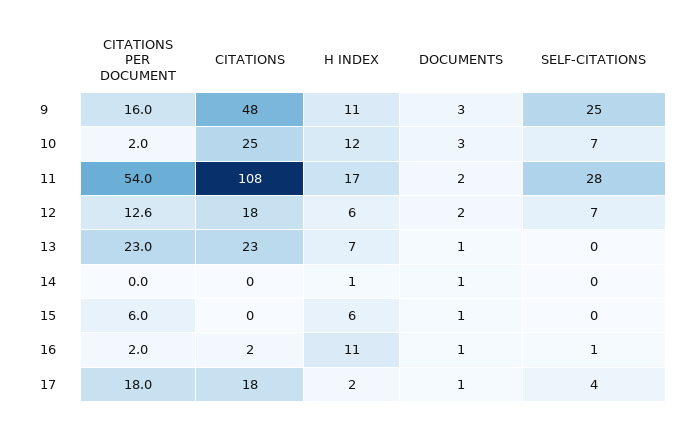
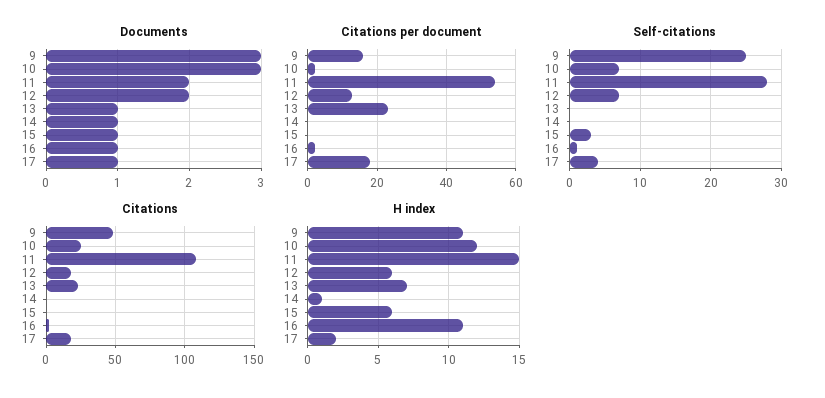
  {
    "CITATIONS PER DOCUMENT": {
      "9": 16,
      "10": 2,
      "11": 54,
      "12": 12.6,
      "13": 23,
      "14": 0,
-     "15": 6,
+     "15": 0,
      "16": 2,
      "17": 18
    },
    "CITATIONS": {
      "9": 48,
      "10": 25,
      "11": 108,
      "12": 18,
      "13": 23,
      "14": 0,
      "15": 0,
      "16": 2,
      "17": 18
    },
    "H INDEX": {
      "9": 11,
      "10": 12,
-     "11": 17,
+     "11": 15,
      "12": 6,
      "13": 7,
      "14": 1,
      "15": 6,
      "16": 11,
      "17": 2
    },
    "DOCUMENTS": {
      "9": 3,
      "10": 3,
      "11": 2,
      "12": 2,
      "13": 1,
      "14": 1,
      "15": 1,
      "16": 1,
      "17": 1
    },
    "SELF-CITATIONS": {
      "9": 25,
      "10": 7,
      "11": 28,
      "12": 7,
      "13": 0,
      "14": 0,
-     "15": 0,
+     "15": 3,
      "16": 1,
      "17": 4
    }
  }

